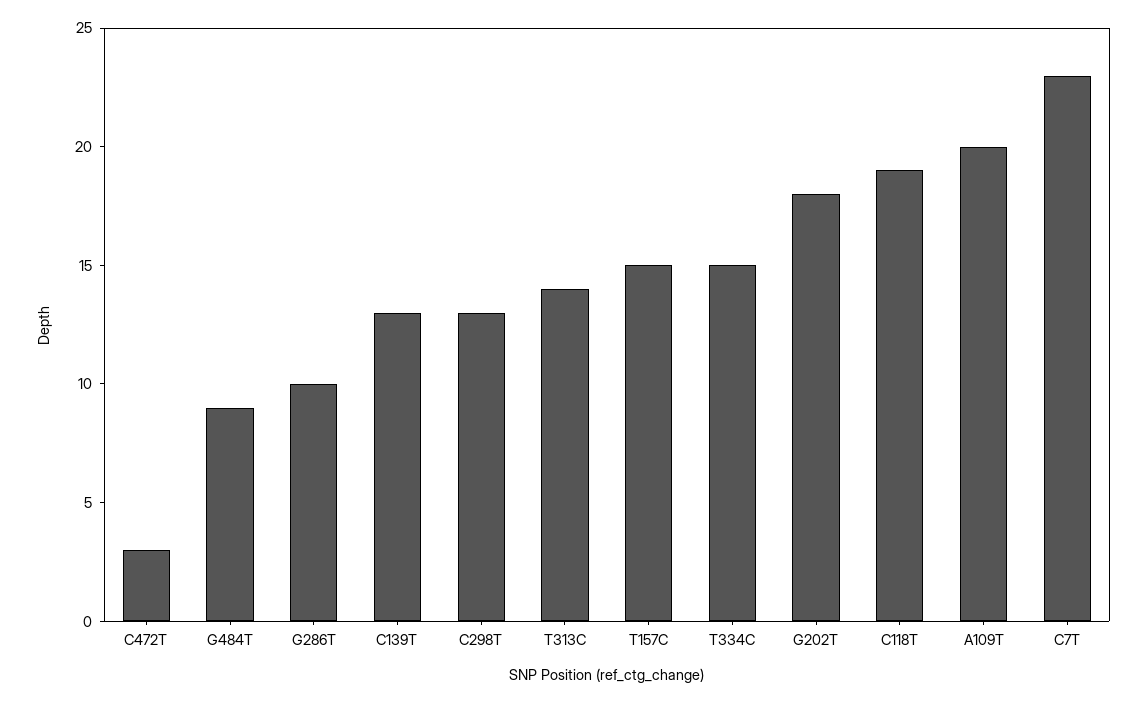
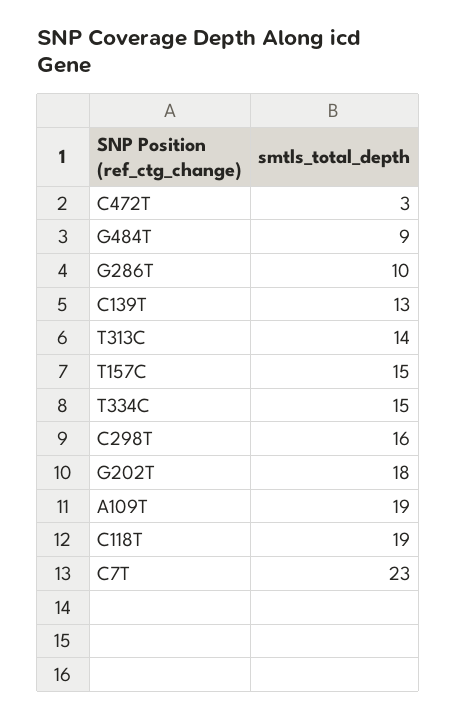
  {
    "C472T": 3,
    "G484T": 9,
    "G286T": 10,
    "C139T": 13,
-   "C298T": 13,
+   "C298T": 16,
    "T313C": 14,
    "T157C": 15,
    "T334C": 15,
    "G202T": 18,
    "C118T": 19,
-   "A109T": 20,
+   "A109T": 19,
    "C7T": 23
  }

